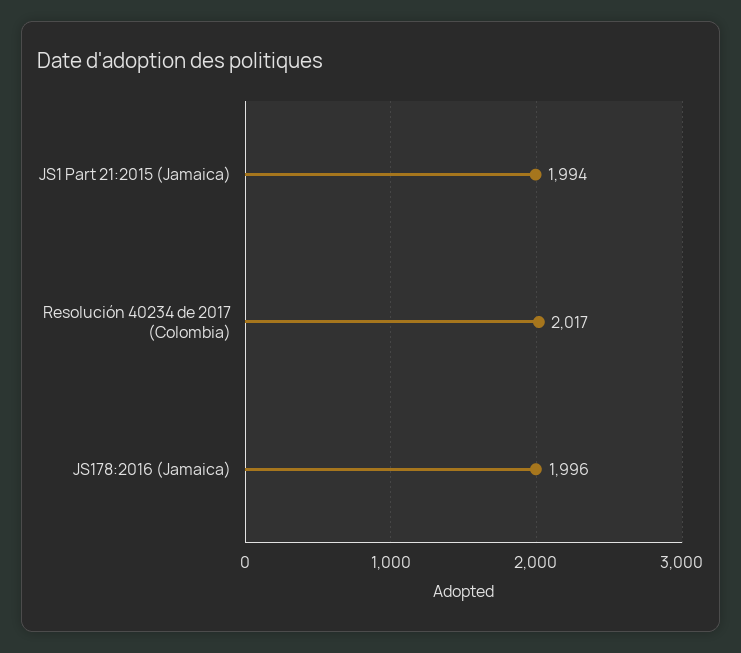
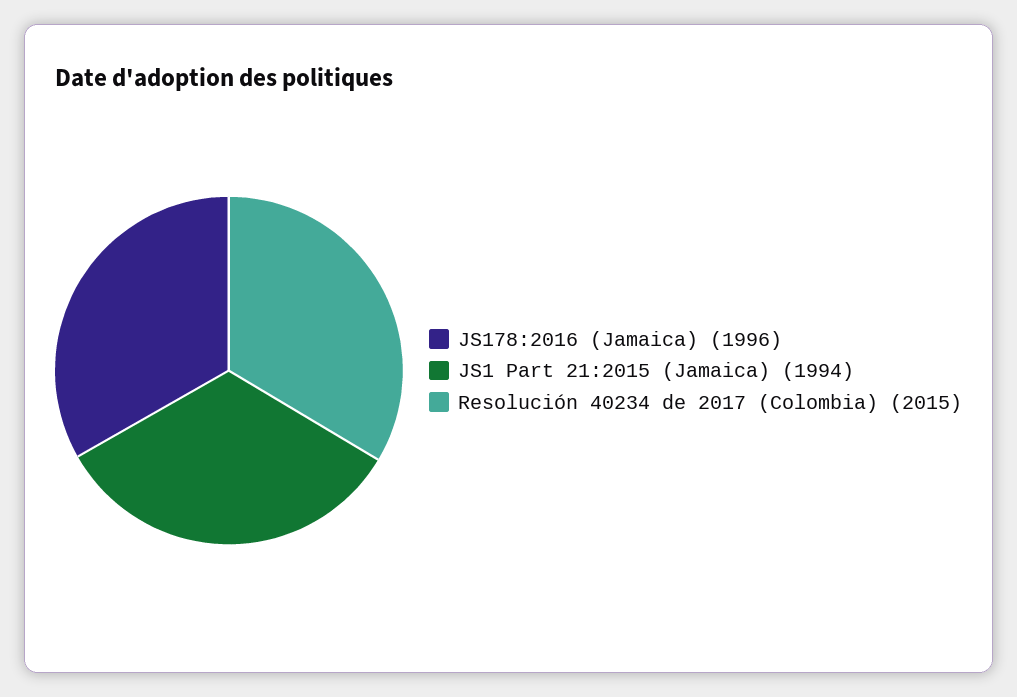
  {
    "JS1 Part 21:2015 (Jamaica)": 1994,
-   "Resolución 40234 de 2017 (Colombia)": 2017,
+   "Resolución 40234 de 2017 (Colombia)": 2015,
    "JS178:2016 (Jamaica)": 1996
  }

